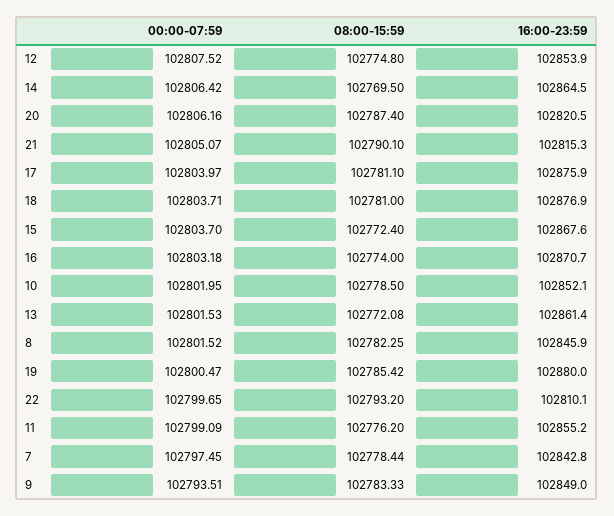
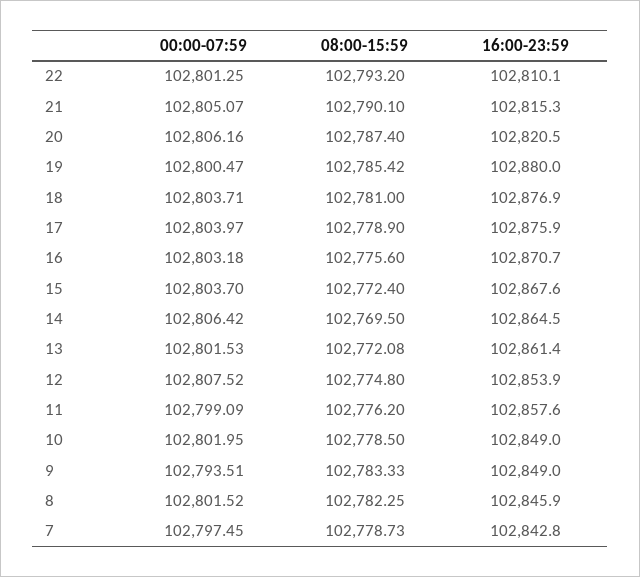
  {
    "00:00-07:59": {
      "12": 102807.52,
      "14": 102806.42,
      "20": 102806.16,
      "21": 102805.07,
      "17": 102803.97,
      "18": 102803.71,
      "15": 102803.7,
      "16": 102803.18,
      "10": 102801.95,
      "13": 102801.53,
      "8": 102801.52,
      "19": 102800.47,
-     "22": 102799.65,
+     "22": 102801.25,
      "11": 102799.09,
      "7": 102797.45,
      "9": 102793.51
    },
    "08:00-15:59": {
      "12": 102774.8,
      "14": 102769.5,
      "20": 102787.4,
      "21": 102790.1,
-     "17": 102781.1,
+     "17": 102778.9,
      "18": 102781,
      "15": 102772.4,
-     "16": 102774,
+     "16": 102775.6,
      "10": 102778.5,
      "13": 102772.08,
      "8": 102782.25,
      "19": 102785.42,
      "22": 102793.2,
      "11": 102776.2,
-     "7": 102778.44,
+     "7": 102778.73,
      "9": 102783.33
    },
    "16:00-23:59": {
      "12": 102853.9,
      "14": 102864.5,
      "20": 102820.5,
      "21": 102815.3,
      "17": 102875.9,
      "18": 102876.9,
      "15": 102867.6,
      "16": 102870.7,
-     "10": 102852.1,
+     "10": 102849,
      "13": 102861.4,
      "8": 102845.9,
      "19": 102880,
      "22": 102810.1,
-     "11": 102855.2,
+     "11": 102857.6,
      "7": 102842.8,
      "9": 102849
    }
  }

